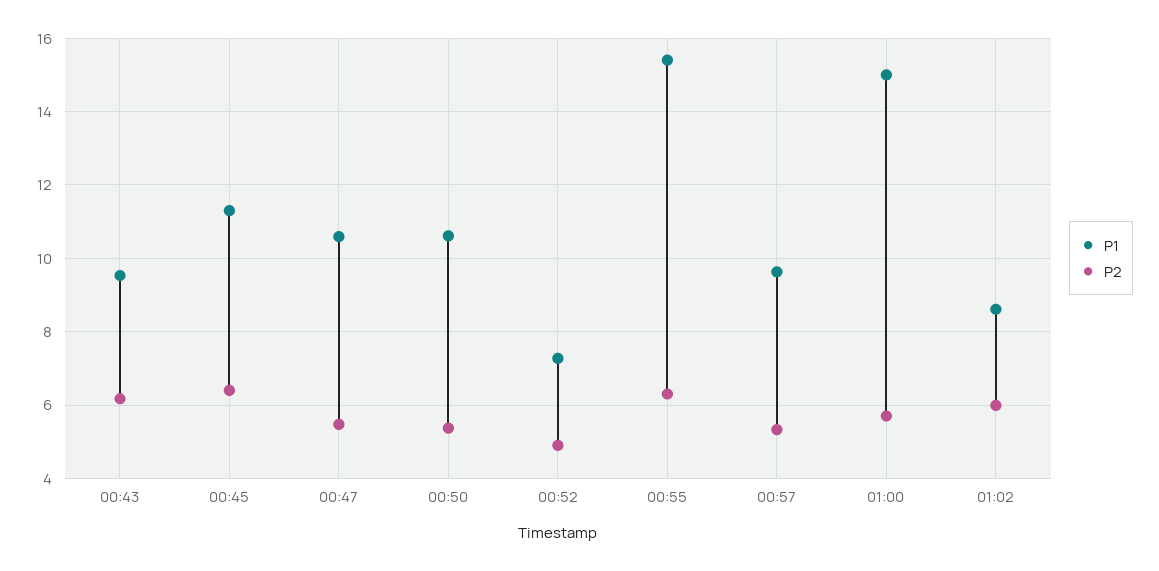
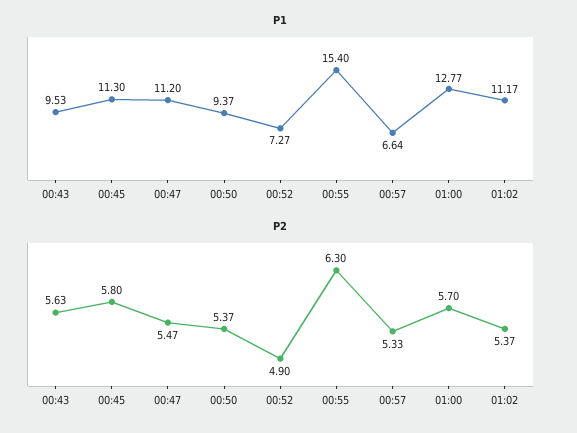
  {
    "P1": {
      "00:43": 9.53,
      "00:45": 11.3,
-     "00:47": 10.6,
+     "00:47": 11.2,
-     "00:50": 10.6,
+     "00:50": 9.37,
      "00:52": 7.27,
      "00:55": 15.4,
-     "00:57": 9.6,
+     "00:57": 6.64,
-     "01:00": 15,
+     "01:00": 12.77,
-     "01:02": 8.6
+     "01:02": 11.17
    },
    "P2": {
-     "00:43": 6.2,
+     "00:43": 5.63,
-     "00:45": 6.4,
+     "00:45": 5.8,
      "00:47": 5.47,
      "00:50": 5.37,
      "00:52": 4.9,
      "00:55": 6.3,
      "00:57": 5.33,
      "01:00": 5.7,
-     "01:02": 6
+     "01:02": 5.37
    }
  }

